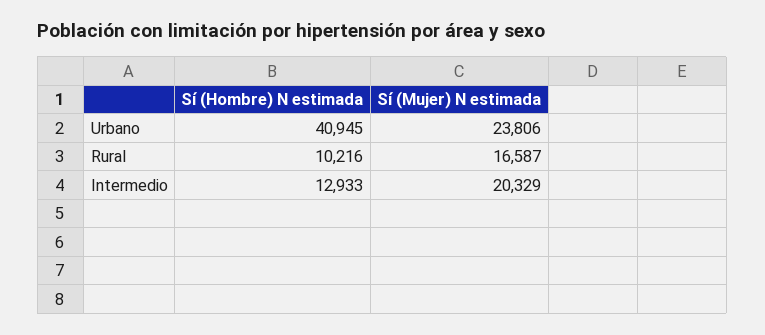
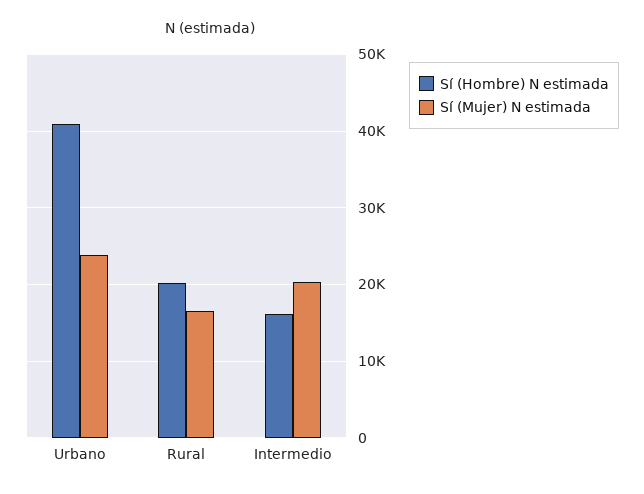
  {
    "Sí (Hombre) N estimada": {
      "Urbano": 40945,
-     "Rural": 10216,
+     "Rural": 20000,
-     "Intermedio": 12933
+     "Intermedio": 16000
    },
    "Sí (Mujer) N estimada": {
      "Urbano": 23806,
      "Rural": 16587,
      "Intermedio": 20329
    }
  }

